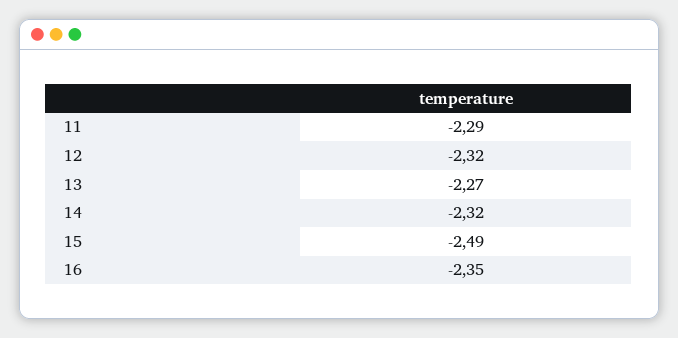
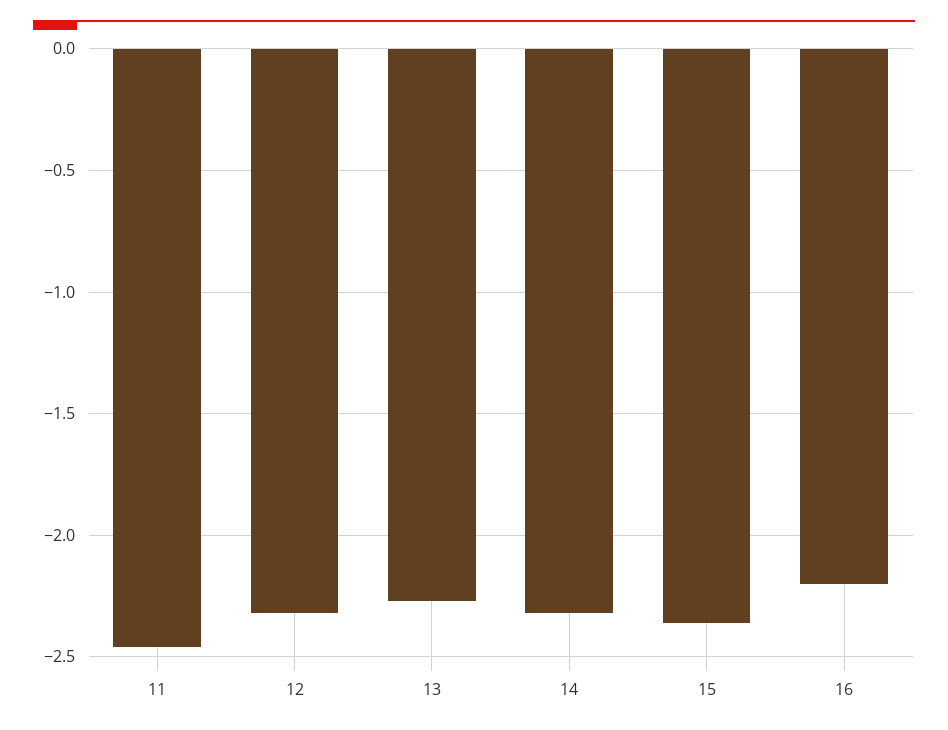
  {
-   "11": -2.29,
+   "11": -2.45,
    "12": -2.32,
    "13": -2.27,
    "14": -2.32,
-   "15": -2.49,
+   "15": -2.35,
-   "16": -2.35
+   "16": -2.2
  }

